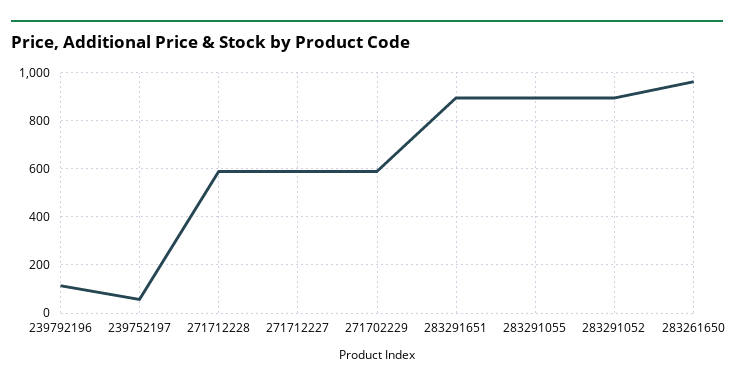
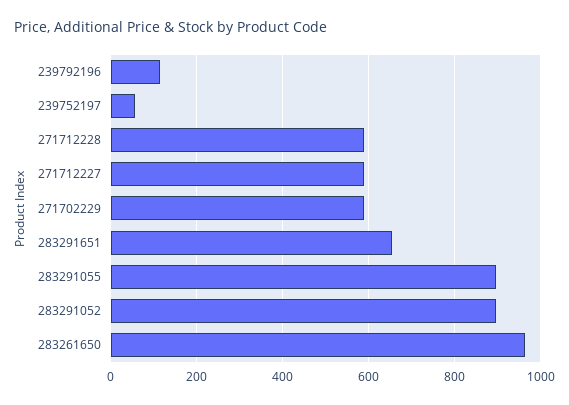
  {
    "239792196": 120,
    "239752197": 60,
    "271712228": 580,
    "271712227": 580,
    "271702229": 580,
-   "283291651": 900,
+   "283291651": 660,
    "283291055": 900,
    "283291052": 900,
    "283261650": 960
  }

